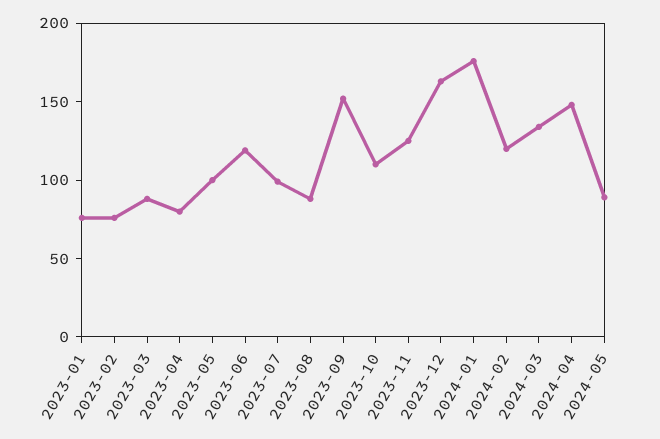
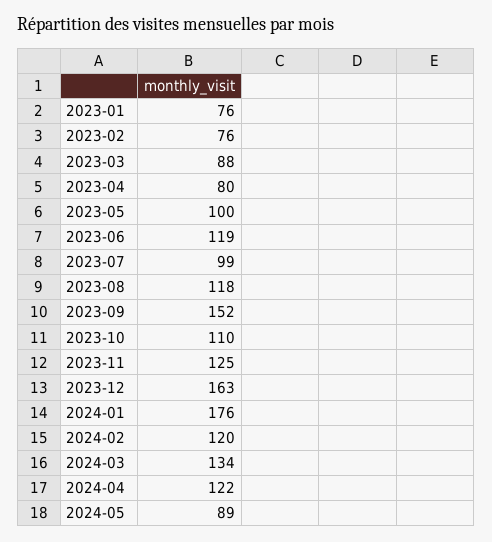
  {
    "2023-01": 76,
    "2023-02": 76,
    "2023-03": 88,
    "2023-04": 80,
    "2023-05": 100,
    "2023-06": 119,
    "2023-07": 99,
-   "2023-08": 90,
+   "2023-08": 118,
    "2023-09": 152,
    "2023-10": 110,
    "2023-11": 125,
    "2023-12": 163,
    "2024-01": 176,
    "2024-02": 120,
    "2024-03": 134,
-   "2024-04": 150,
+   "2024-04": 122,
    "2024-05": 89
  }

